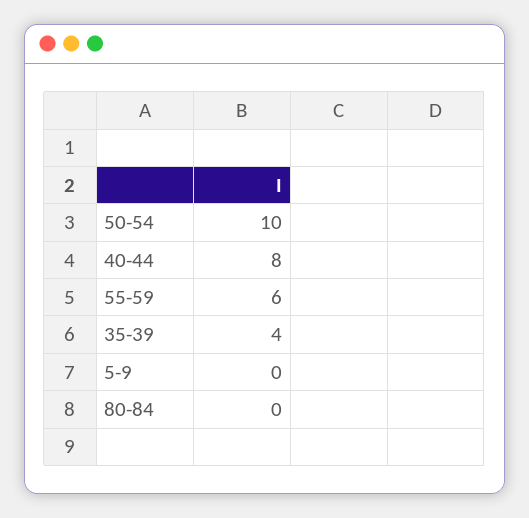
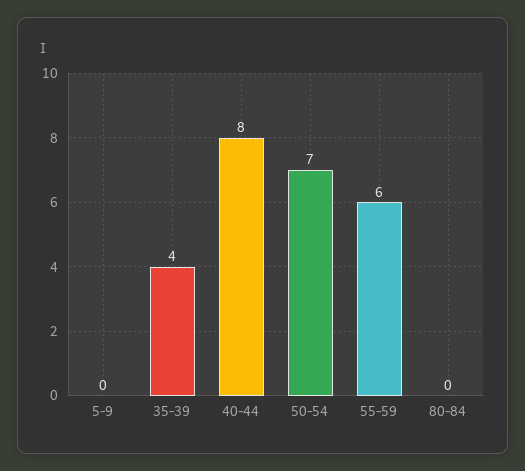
  {
-   "50-54": 10,
+   "50-54": 7,
    "40-44": 8,
    "55-59": 6,
    "35-39": 4,
    "5-9": 0,
    "80-84": 0
  }

